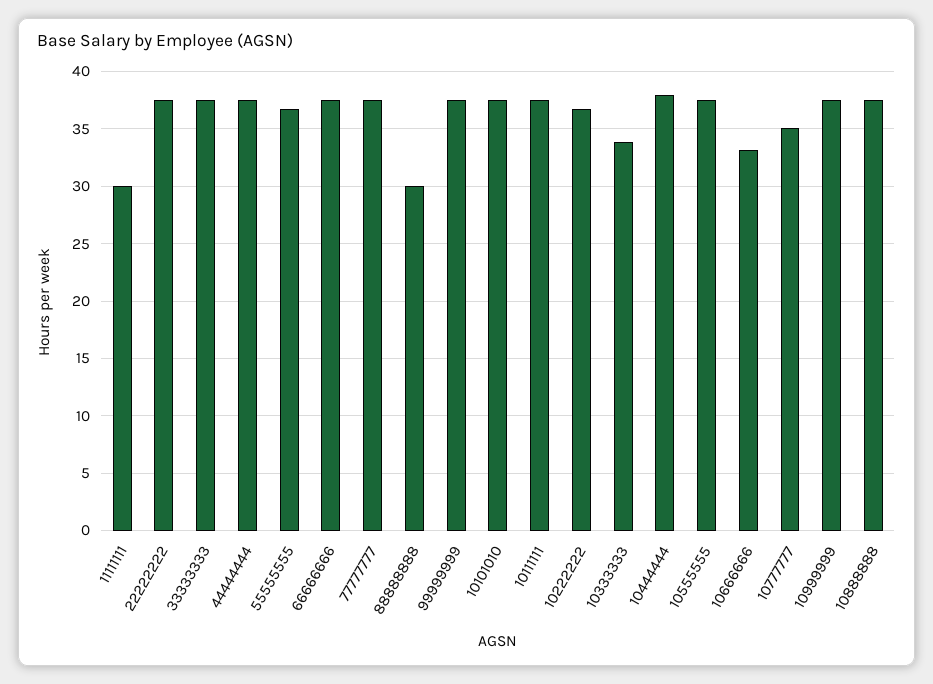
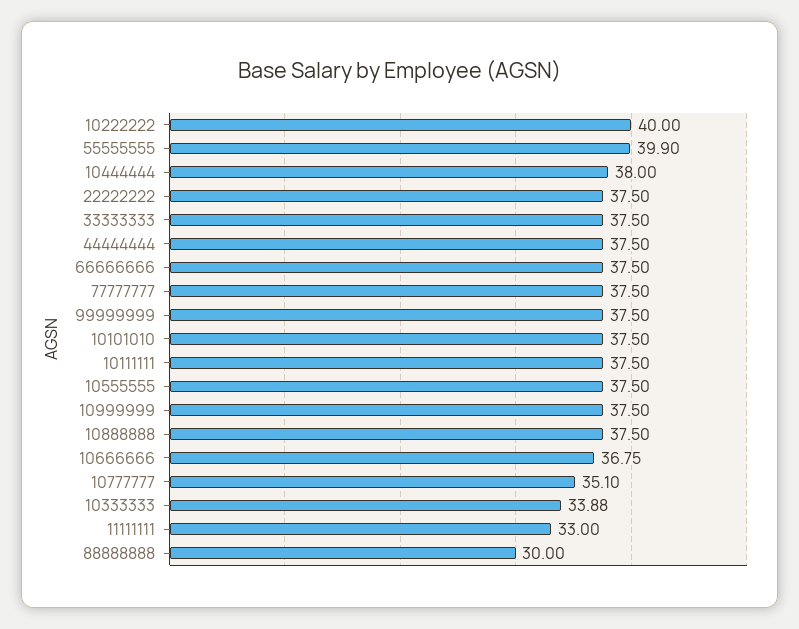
  {
-   "11111111": 30,
+   "11111111": 33,
    "22222222": 37.5,
    "33333333": 37.5,
    "44444444": 37.5,
-   "55555555": 37,
+   "55555555": 39.9,
    "66666666": 37.5,
    "77777777": 37.5,
    "88888888": 30,
    "99999999": 37.5,
    "10101010": 37.5,
    "10111111": 37.5,
-   "10222222": 37,
+   "10222222": 40,
    "10333333": 33.88,
    "10444444": 38,
    "10555555": 37.5,
-   "10666666": 33,
+   "10666666": 36.75,
    "10777777": 35.1,
    "10999999": 37.5,
    "10888888": 37.5
  }

